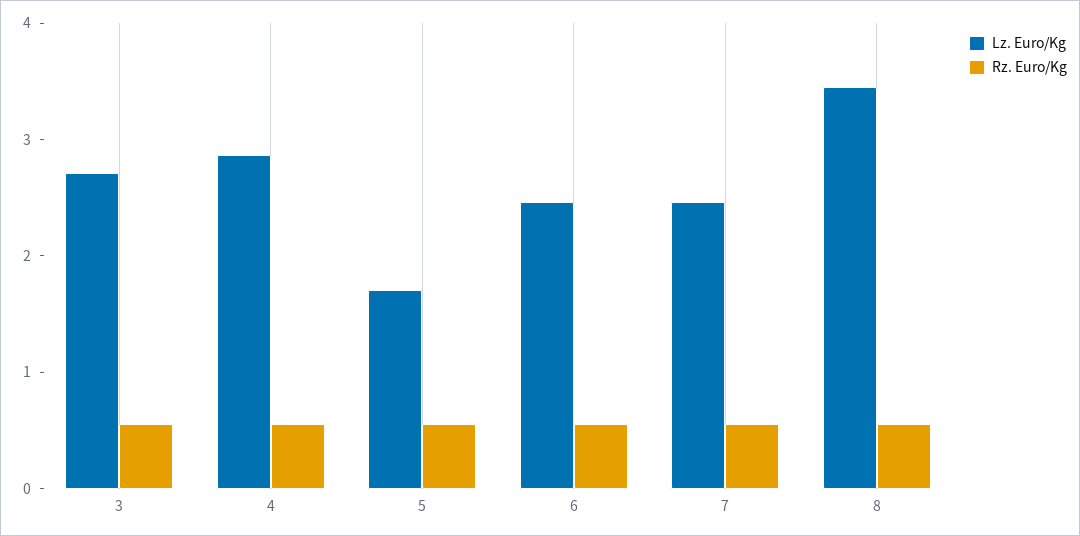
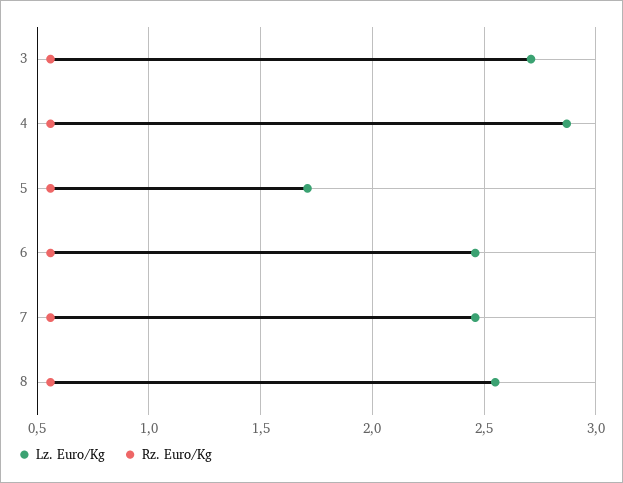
  {
    "Lz. Euro/Kg": {
      "3": 2.7,
      "4": 2.85,
      "5": 1.7,
      "6": 2.45,
      "7": 2.45,
-     "8": 3.4
+     "8": 2.55
    },
    "Rz. Euro/Kg": {
      "3": 0.55,
      "4": 0.55,
      "5": 0.55,
      "6": 0.55,
      "7": 0.55,
      "8": 0.55
    }
  }

